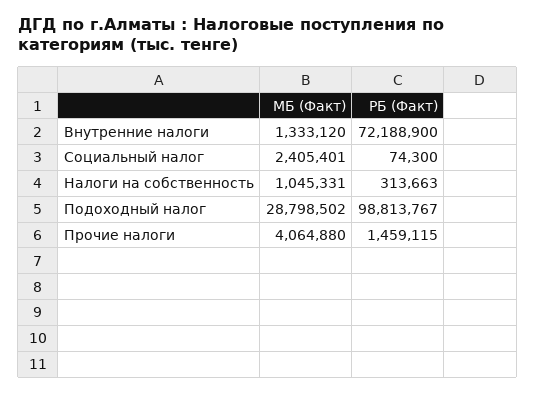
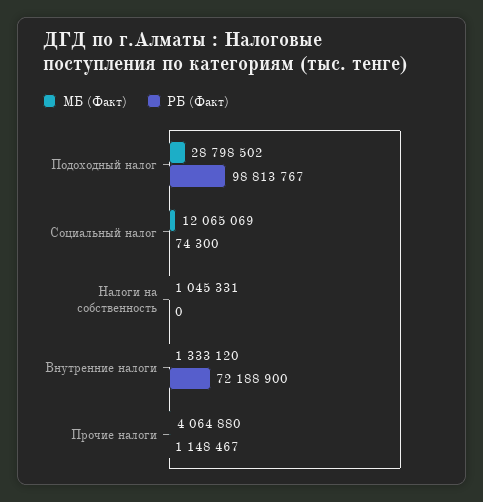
  {
    "МБ (Факт)": {
      "Внутренние налоги": 1333120,
-     "Социальный налог": 2405401,
+     "Социальный налог": 12065069,
      "Налоги на собственность": 1045331,
      "Подоходный налог": 28798502,
      "Прочие налоги": 4064880
    },
    "РБ (Факт)": {
      "Внутренние налоги": 72188900,
      "Социальный налог": 74300,
-     "Налоги на собственность": 313663,
+     "Налоги на собственность": 0,
      "Подоходный налог": 98813767,
-     "Прочие налоги": 1459115
+     "Прочие налоги": 1148467
    }
  }

